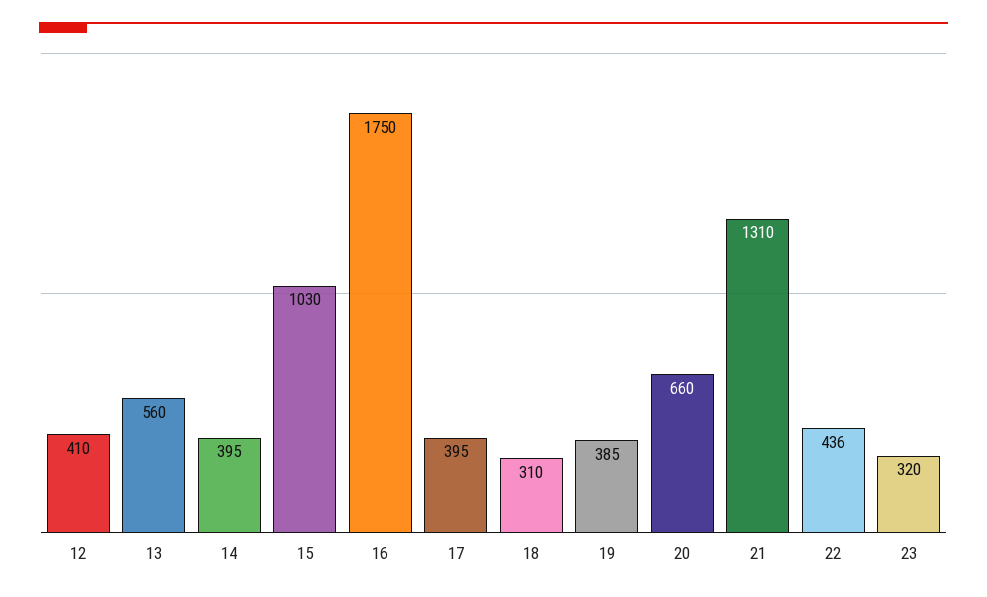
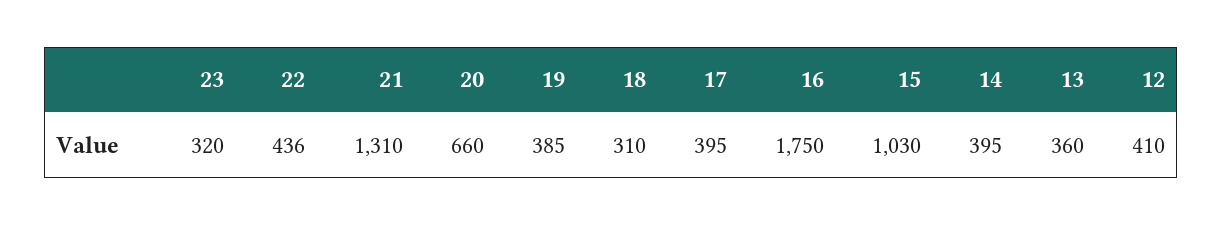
  {
    "12": 410,
-   "13": 560,
+   "13": 360,
    "14": 395,
    "15": 1030,
    "16": 1750,
    "17": 395,
    "18": 310,
    "19": 385,
    "20": 660,
    "21": 1310,
    "22": 436,
    "23": 320
  }

